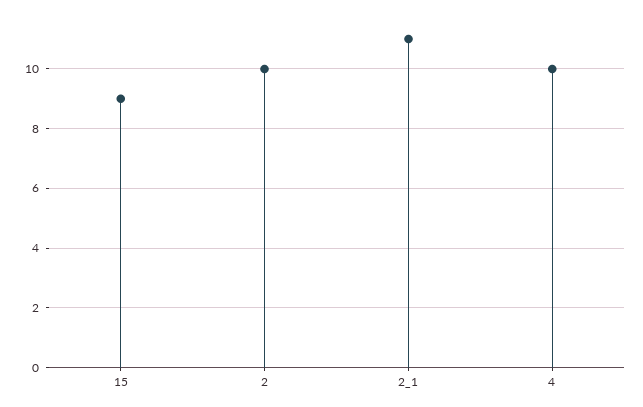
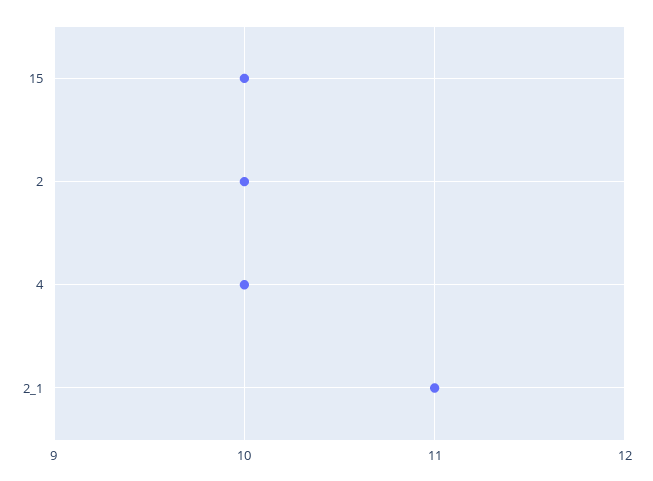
  {
-   "15": 9,
+   "15": 10,
    "2": 10,
    "2_1": 11,
    "4": 10
  }

